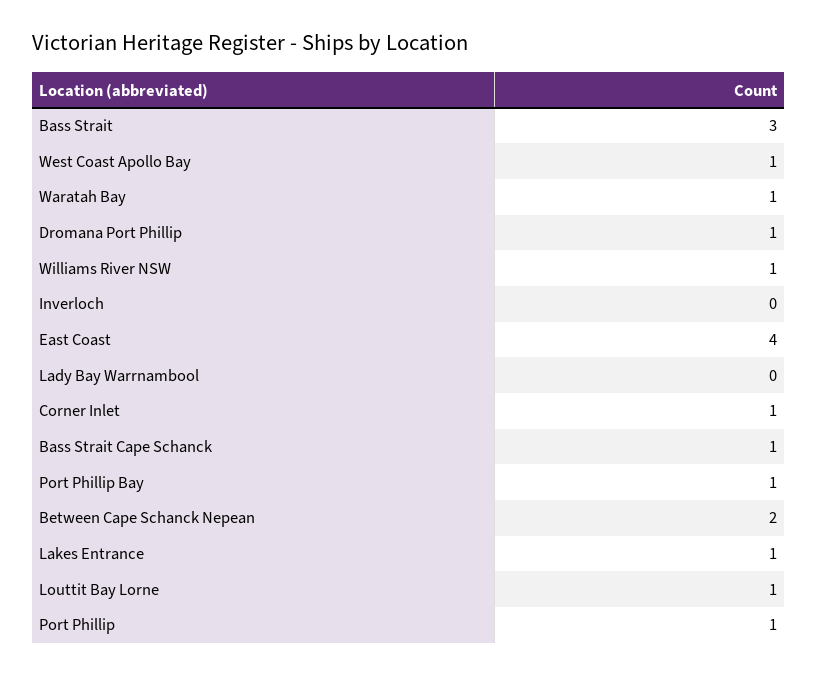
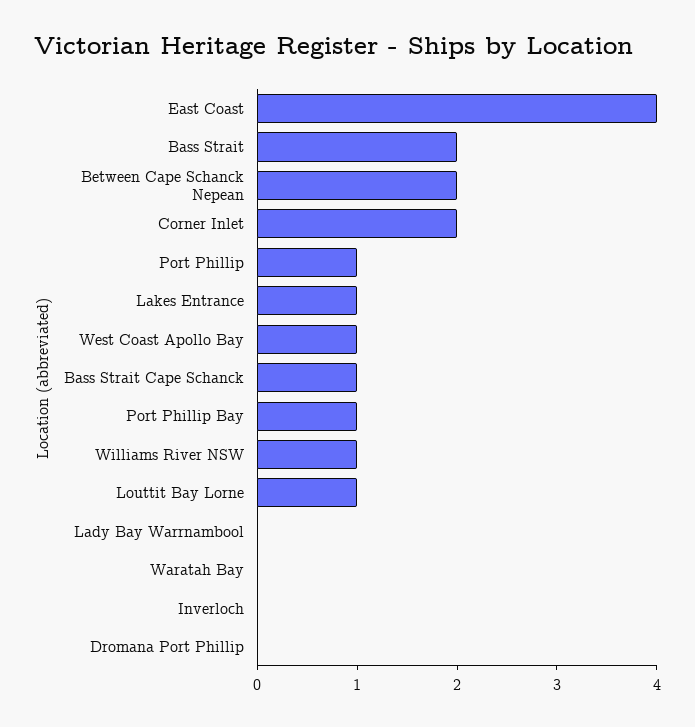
  {
-   "Bass Strait": 3,
+   "Bass Strait": 2,
    "West Coast Apollo Bay": 1,
-   "Waratah Bay": 1,
+   "Waratah Bay": 0,
-   "Dromana Port Phillip": 1,
+   "Dromana Port Phillip": 0,
    "Williams River NSW": 1,
    "Inverloch": 0,
    "East Coast": 4,
    "Lady Bay Warrnambool": 0,
-   "Corner Inlet": 1,
+   "Corner Inlet": 2,
    "Bass Strait Cape Schanck": 1,
    "Port Phillip Bay": 1,
    "Between Cape Schanck Nepean": 2,
    "Lakes Entrance": 1,
    "Louttit Bay Lorne": 1,
    "Port Phillip": 1
  }

